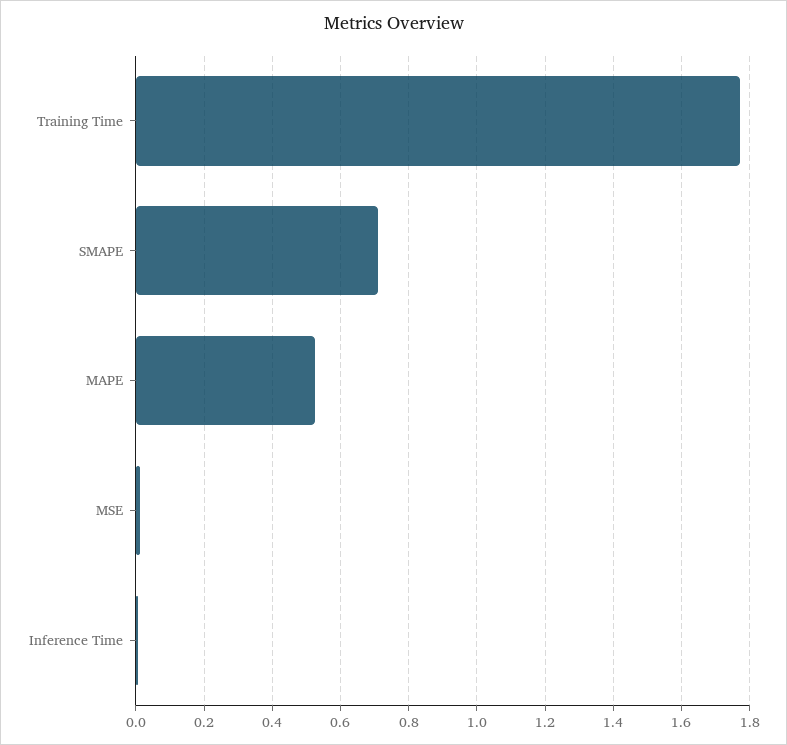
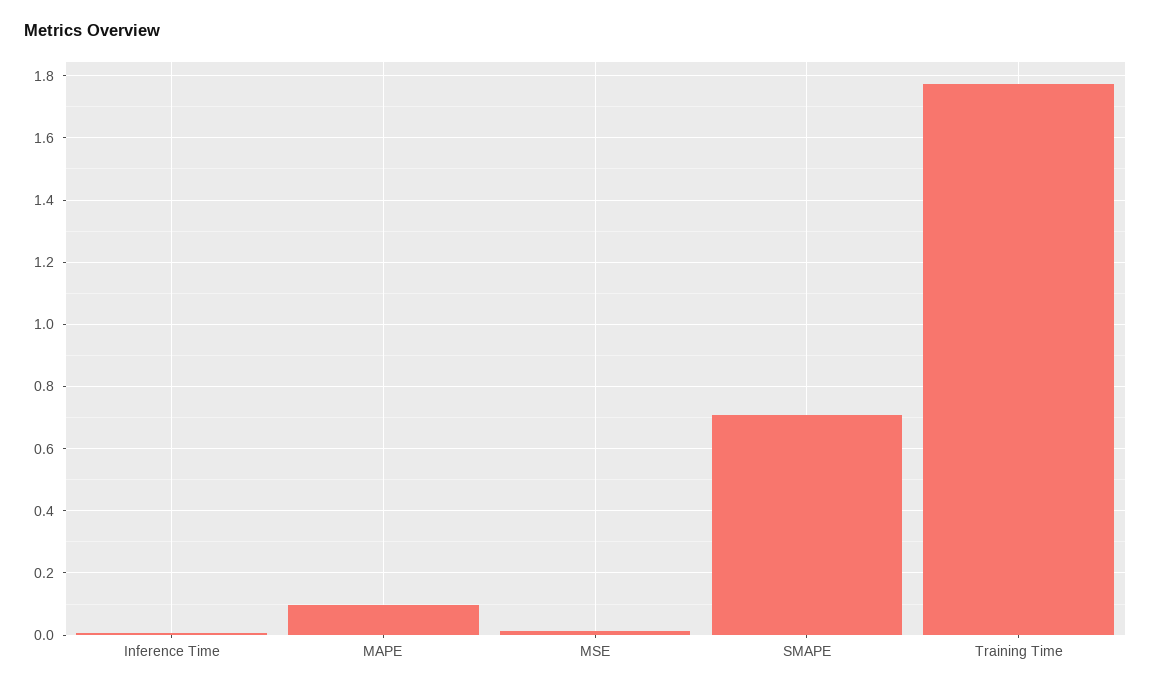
  {
    "Training Time": 1.78,
    "SMAPE": 0.7,
-   "MAPE": 0.52,
+   "MAPE": 0.1,
    "MSE": 0.02,
    "Inference Time": 0
  }

